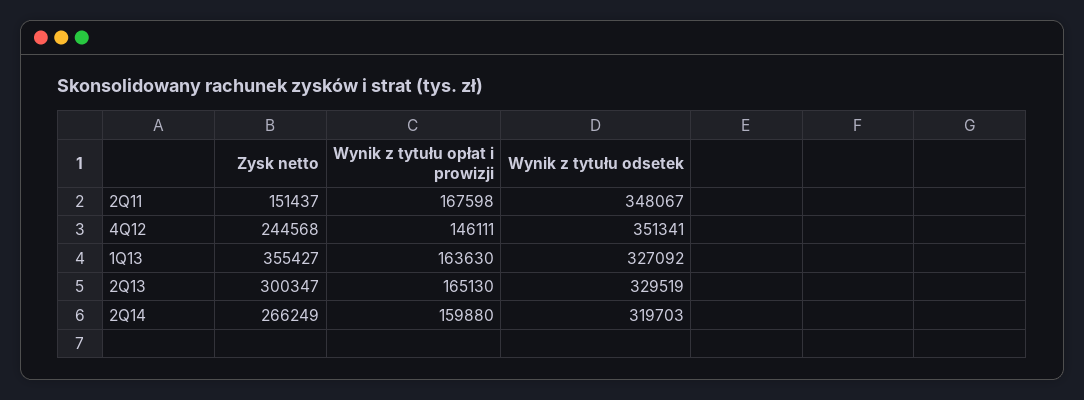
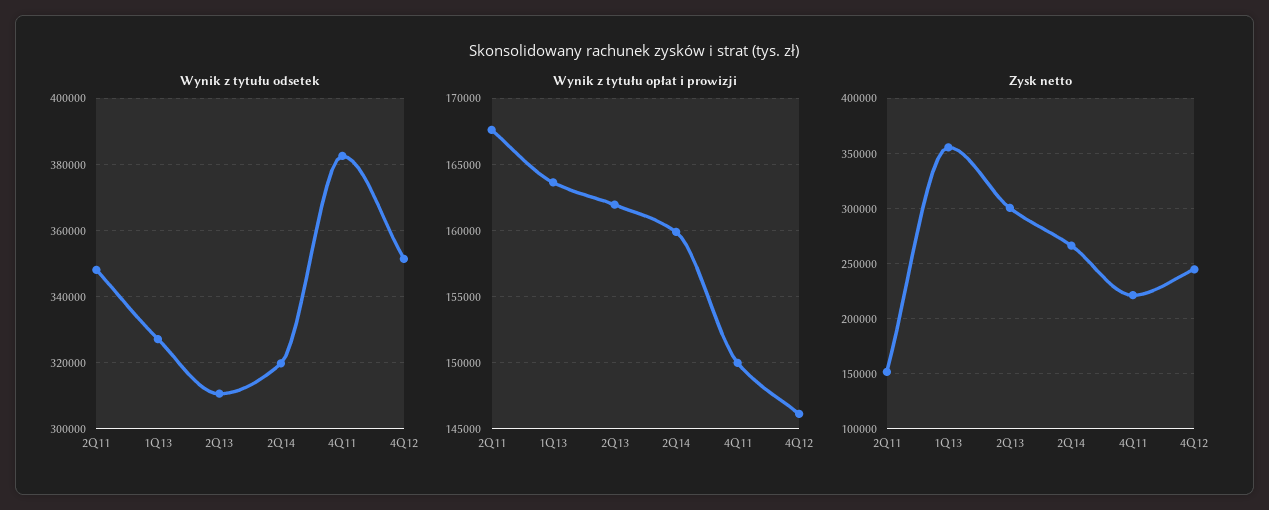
  {
    "Zysk netto": {
      "2Q11": 151437,
      "4Q12": 244568,
      "1Q13": 355427,
      "2Q13": 300347,
-     "2Q14": 266249
+     "2Q14": 266249,
+     "4Q11": 220000
    },
    "Wynik z tytułu opłat i prowizji": {
      "2Q11": 167598,
      "4Q12": 146111,
      "1Q13": 163630,
-     "2Q13": 165130,
+     "2Q13": 162000,
-     "2Q14": 159880
+     "2Q14": 159880,
+     "4Q11": 150000
    },
    "Wynik z tytułu odsetek": {
      "2Q11": 348067,
      "4Q12": 351341,
      "1Q13": 327092,
-     "2Q13": 329519,
+     "2Q13": 310000,
-     "2Q14": 319703
+     "2Q14": 319703,
+     "4Q11": 382000
    }
  }

